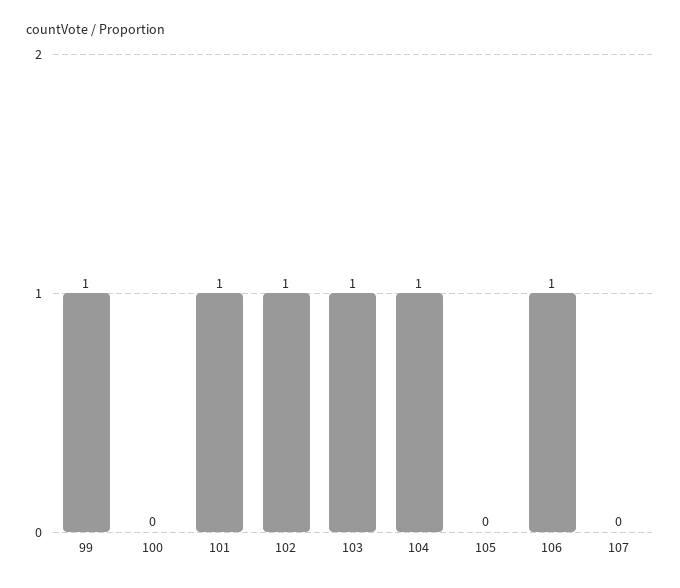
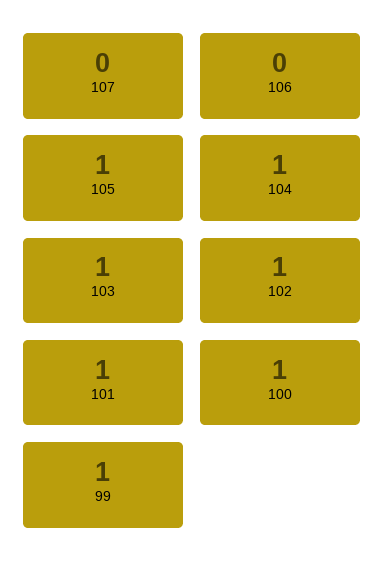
  {
    "99": 1,
-   "100": 0,
+   "100": 1,
    "101": 1,
    "102": 1,
    "103": 1,
    "104": 1,
-   "105": 0,
+   "105": 1,
-   "106": 1,
+   "106": 0,
    "107": 0
  }

